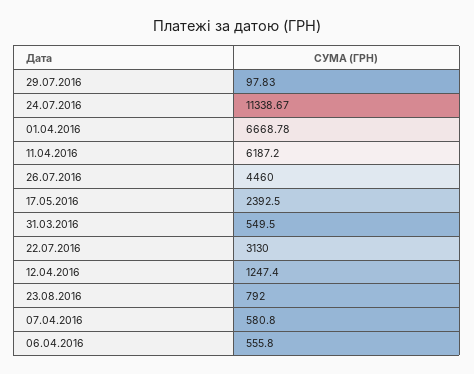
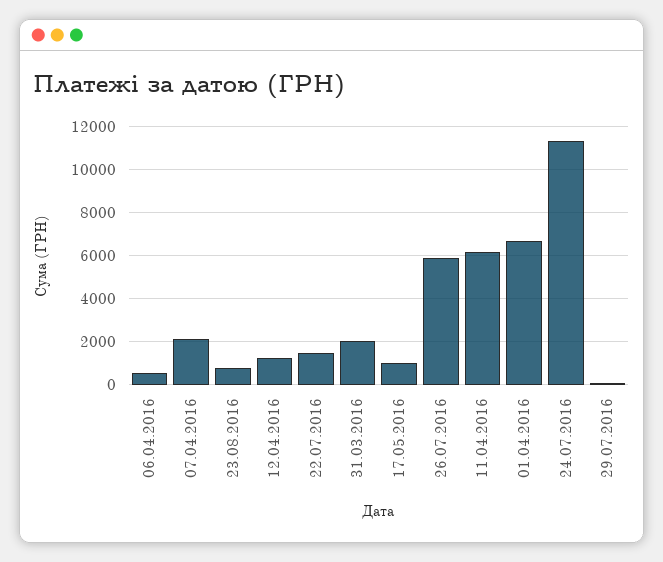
  {
    "29.07.2016": 97.83,
    "24.07.2016": 11338.67,
    "01.04.2016": 6668.78,
    "11.04.2016": 6187.2,
-   "26.07.2016": 4460,
+   "26.07.2016": 6000,
-   "17.05.2016": 2392.5,
+   "17.05.2016": 1000,
-   "31.03.2016": 549.5,
+   "31.03.2016": 2000,
-   "22.07.2016": 3130,
+   "22.07.2016": 1500,
    "12.04.2016": 1247.4,
    "23.08.2016": 792,
-   "07.04.2016": 580.8,
+   "07.04.2016": 2000,
    "06.04.2016": 555.8
  }

